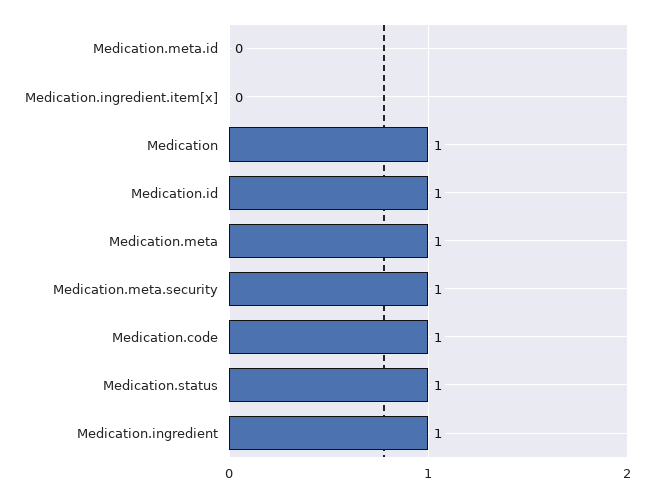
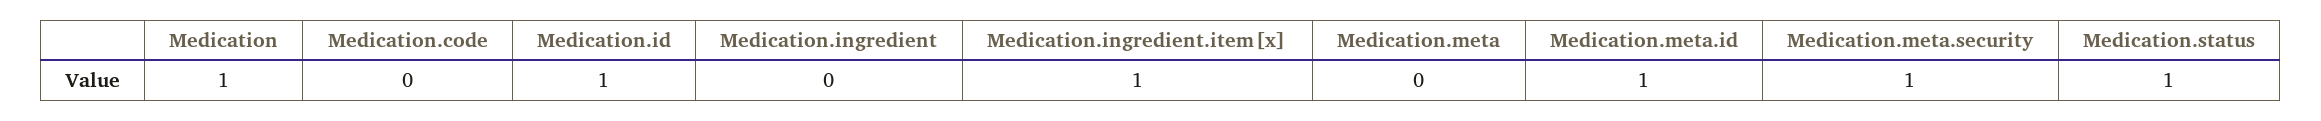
  {
-   "Medication.meta.id": 0,
+   "Medication.meta.id": 1,
-   "Medication.ingredient.item[x]": 0,
+   "Medication.ingredient.item[x]": 1,
    "Medication": 1,
    "Medication.id": 1,
-   "Medication.meta": 1,
+   "Medication.meta": 0,
    "Medication.meta.security": 1,
-   "Medication.code": 1,
+   "Medication.code": 0,
    "Medication.status": 1,
-   "Medication.ingredient": 1
+   "Medication.ingredient": 0
  }

